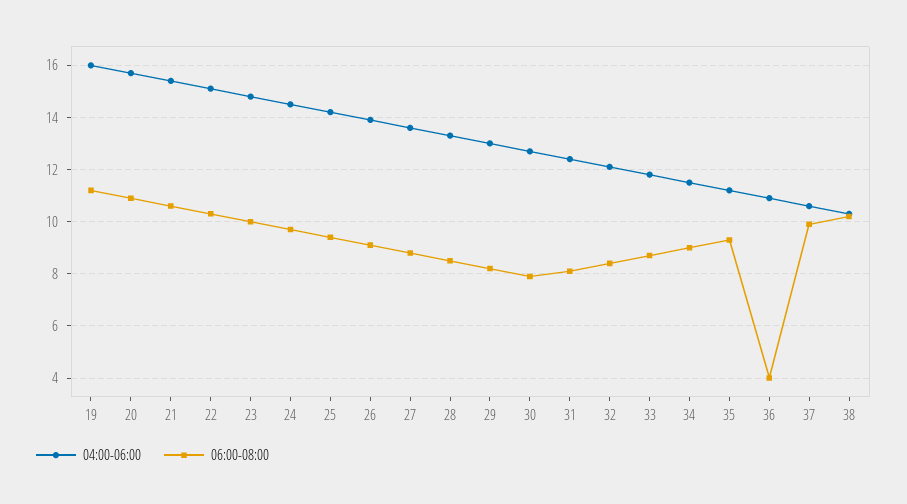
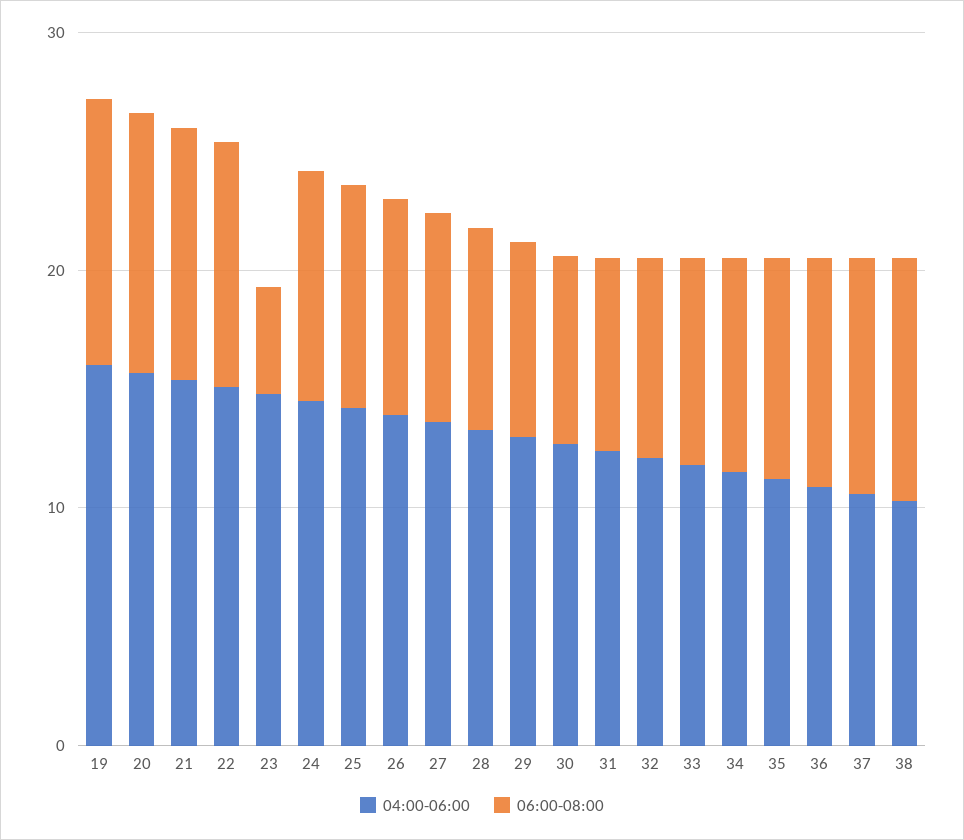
  {
    "04:00-06:00": {
      "19": 16,
      "20": 15.5,
      "21": 15.5,
      "22": 15,
      "23": 15,
      "24": 14.5,
      "25": 14,
      "26": 14,
      "27": 13.5,
      "28": 13.5,
      "29": 13,
      "30": 12.5,
      "31": 12.5,
      "32": 12,
      "33": 12,
      "34": 11.5,
      "35": 11,
      "36": 11,
      "37": 10.5,
      "38": 10.5
    },
    "06:00-08:00": {
      "19": 11,
      "20": 11,
      "21": 10.5,
      "22": 10.5,
-     "23": 10,
+     "23": 4,
      "24": 9.5,
      "25": 9.5,
      "26": 9,
      "27": 9,
      "28": 8.5,
      "29": 8,
      "30": 8,
      "31": 8,
      "32": 8.5,
      "33": 8.5,
      "34": 9,
      "35": 9.5,
-     "36": 4,
+     "36": 10,
      "37": 10,
      "38": 10
    }
  }

